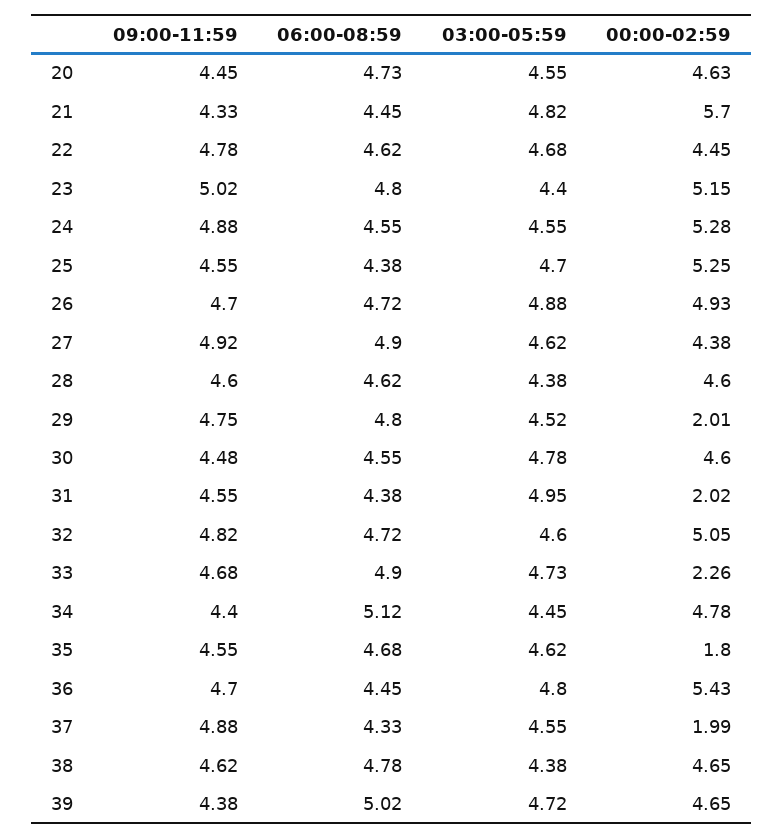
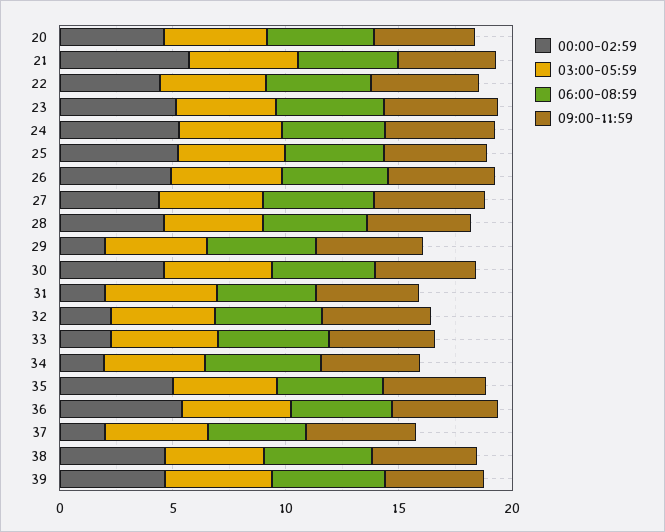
  {
    "09:00-11:59": {
      "20": 4.45,
      "21": 4.33,
      "22": 4.78,
      "23": 5.02,
      "24": 4.88,
      "25": 4.55,
      "26": 4.7,
      "27": 4.92,
      "28": 4.6,
      "29": 4.75,
      "30": 4.48,
      "31": 4.55,
      "32": 4.82,
      "33": 4.68,
      "34": 4.4,
      "35": 4.55,
      "36": 4.7,
      "37": 4.88,
      "38": 4.62,
      "39": 4.38
    },
    "06:00-08:59": {
      "20": 4.73,
      "21": 4.45,
      "22": 4.62,
      "23": 4.8,
      "24": 4.55,
      "25": 4.38,
      "26": 4.72,
      "27": 4.9,
      "28": 4.62,
      "29": 4.8,
      "30": 4.55,
      "31": 4.38,
      "32": 4.72,
      "33": 4.9,
      "34": 5.12,
      "35": 4.68,
      "36": 4.45,
      "37": 4.33,
      "38": 4.78,
      "39": 5.02
    },
    "03:00-05:59": {
      "20": 4.55,
      "21": 4.82,
      "22": 4.68,
      "23": 4.4,
      "24": 4.55,
      "25": 4.7,
      "26": 4.88,
      "27": 4.62,
      "28": 4.38,
      "29": 4.52,
      "30": 4.78,
      "31": 4.95,
      "32": 4.6,
      "33": 4.73,
      "34": 4.45,
      "35": 4.62,
      "36": 4.8,
      "37": 4.55,
      "38": 4.38,
      "39": 4.72
    },
    "00:00-02:59": {
      "20": 4.63,
      "21": 5.7,
      "22": 4.45,
      "23": 5.15,
      "24": 5.28,
      "25": 5.25,
      "26": 4.93,
      "27": 4.38,
      "28": 4.6,
      "29": 2.01,
      "30": 4.6,
      "31": 2.02,
-     "32": 5.05,
+     "32": 2,
      "33": 2.26,
-     "34": 4.78,
+     "34": 2,
-     "35": 1.8,
+     "35": 5,
      "36": 5.43,
      "37": 1.99,
      "38": 4.65,
      "39": 4.65
    }
  }

